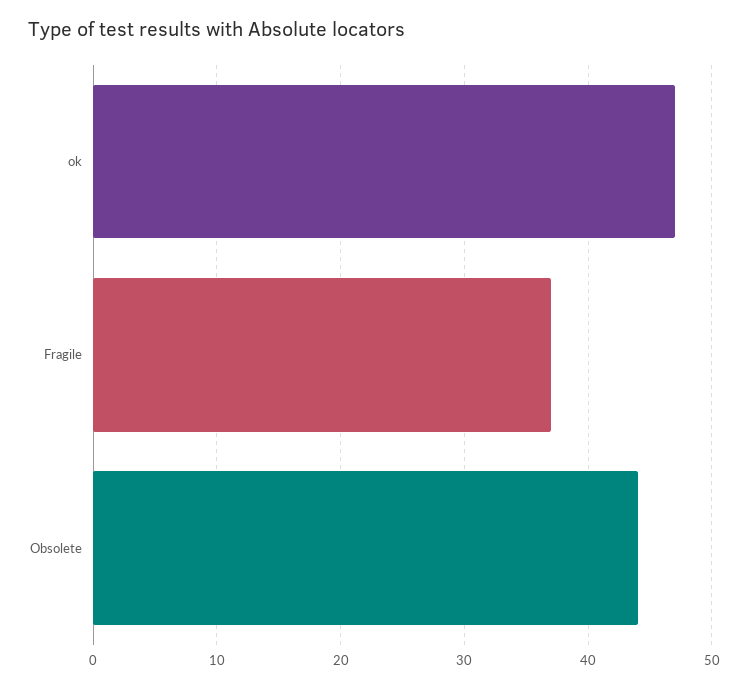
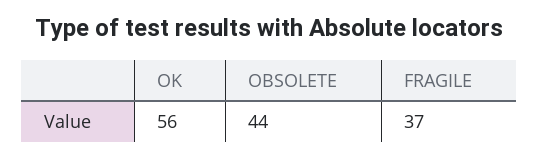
  {
-   "ok": 47,
+   "ok": 56,
    "Fragile": 37,
    "Obsolete": 44
  }

